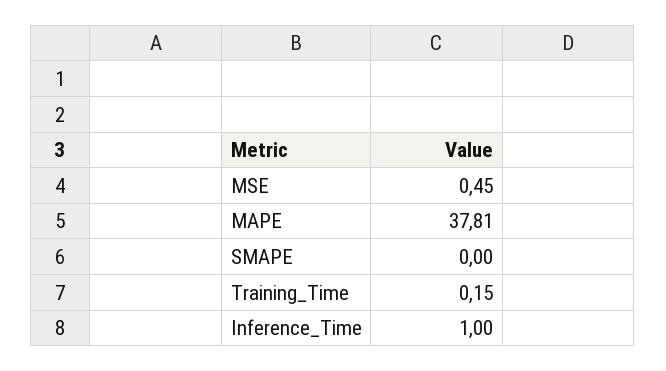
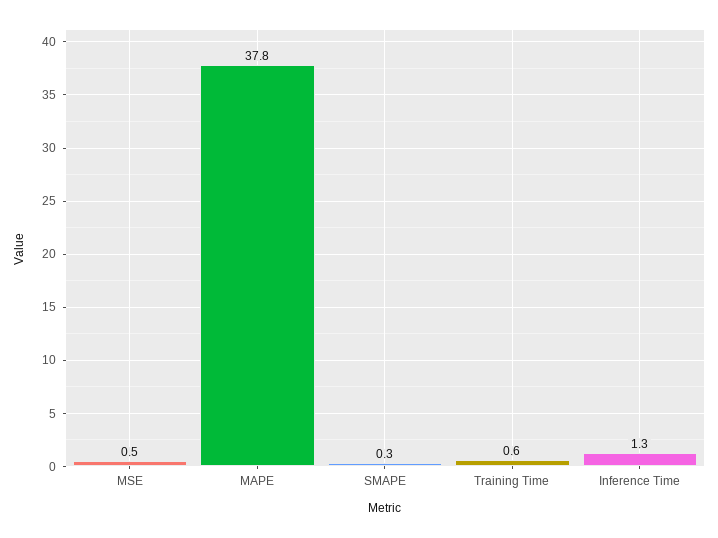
  {
    "MSE": 0.45,
    "MAPE": 37.81,
-   "SMAPE": 0,
+   "SMAPE": 0.3,
-   "Training_Time": 0.15,
+   "Training_Time": 0.6,
-   "Inference_Time": 1
+   "Inference_Time": 1.3
  }

